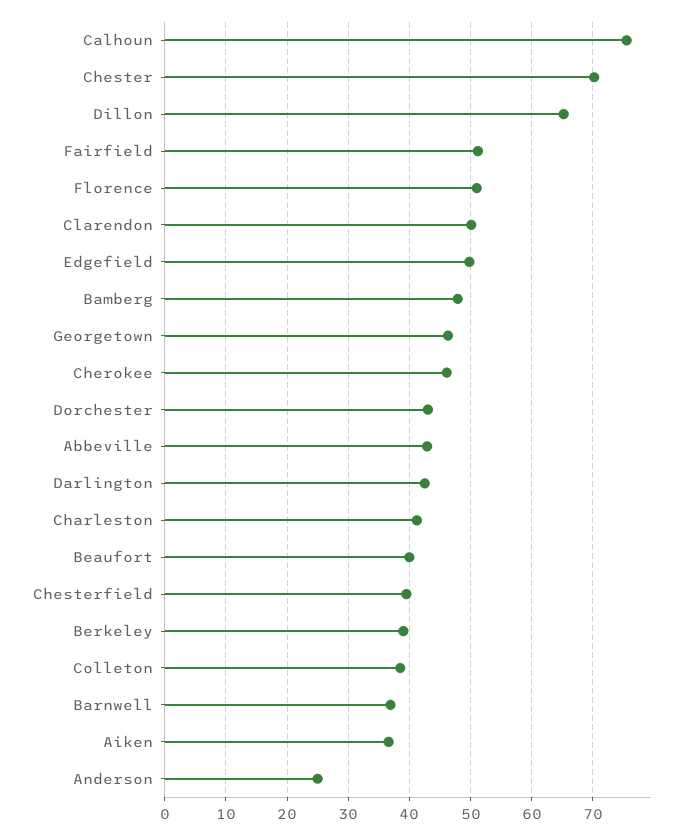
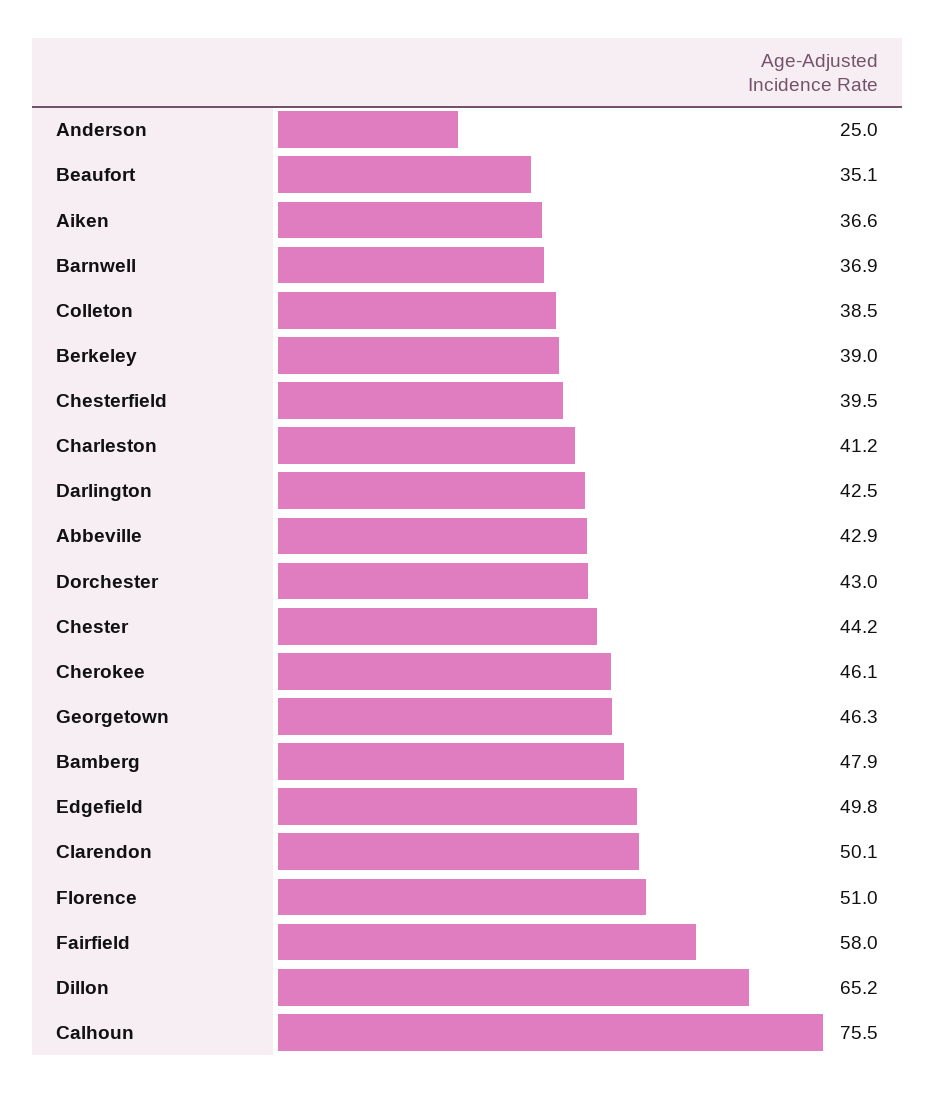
  {
    "Calhoun": 75.5,
-   "Chester": 70,
+   "Chester": 44.2,
    "Dillon": 65.2,
-   "Fairfield": 51,
+   "Fairfield": 58,
    "Florence": 51,
    "Clarendon": 50.1,
    "Edgefield": 49.8,
    "Bamberg": 47.9,
    "Georgetown": 46.3,
    "Cherokee": 46.1,
    "Dorchester": 43,
    "Abbeville": 42.9,
    "Darlington": 42.5,
    "Charleston": 41.2,
-   "Beaufort": 40,
+   "Beaufort": 35.1,
    "Chesterfield": 39.5,
    "Berkeley": 39,
    "Colleton": 38.5,
    "Barnwell": 36.9,
    "Aiken": 36.6,
    "Anderson": 25
  }

